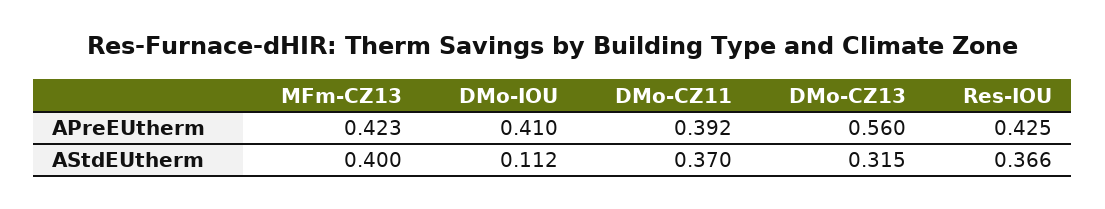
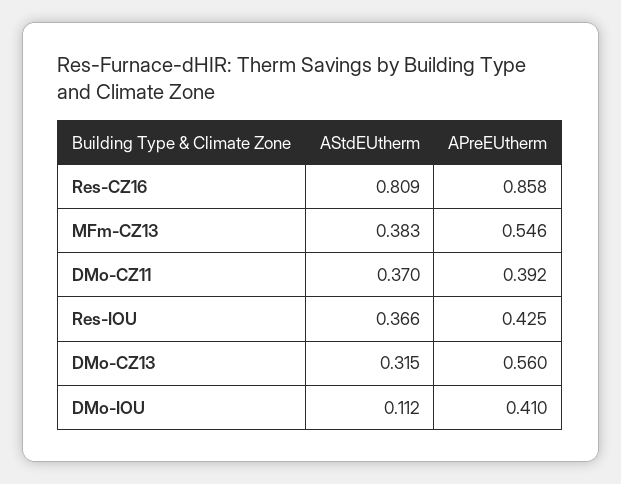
  {
    "MFm-CZ13": {
-     "APreEUtherm": 0.423,
+     "APreEUtherm": 0.546,
-     "AStdEUtherm": 0.4
+     "AStdEUtherm": 0.383
    },
    "DMo-IOU": {
      "APreEUtherm": 0.41,
      "AStdEUtherm": 0.112
    },
    "DMo-CZ11": {
      "APreEUtherm": 0.392,
      "AStdEUtherm": 0.37
    },
    "DMo-CZ13": {
      "APreEUtherm": 0.56,
      "AStdEUtherm": 0.315
    },
    "Res-IOU": {
      "APreEUtherm": 0.425,
      "AStdEUtherm": 0.366
-   }
+   },
+   "Res-CZ16": {
+     "AStdEUtherm": 0.809,
+     "APreEUtherm": 0.858
+   }
  }

